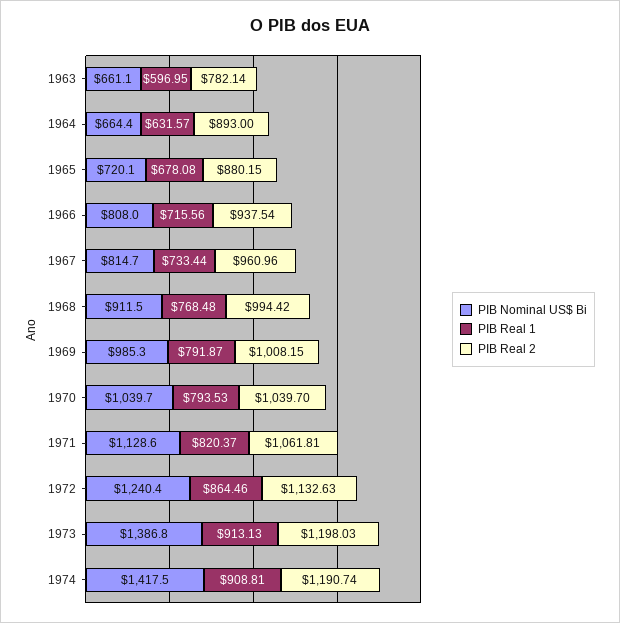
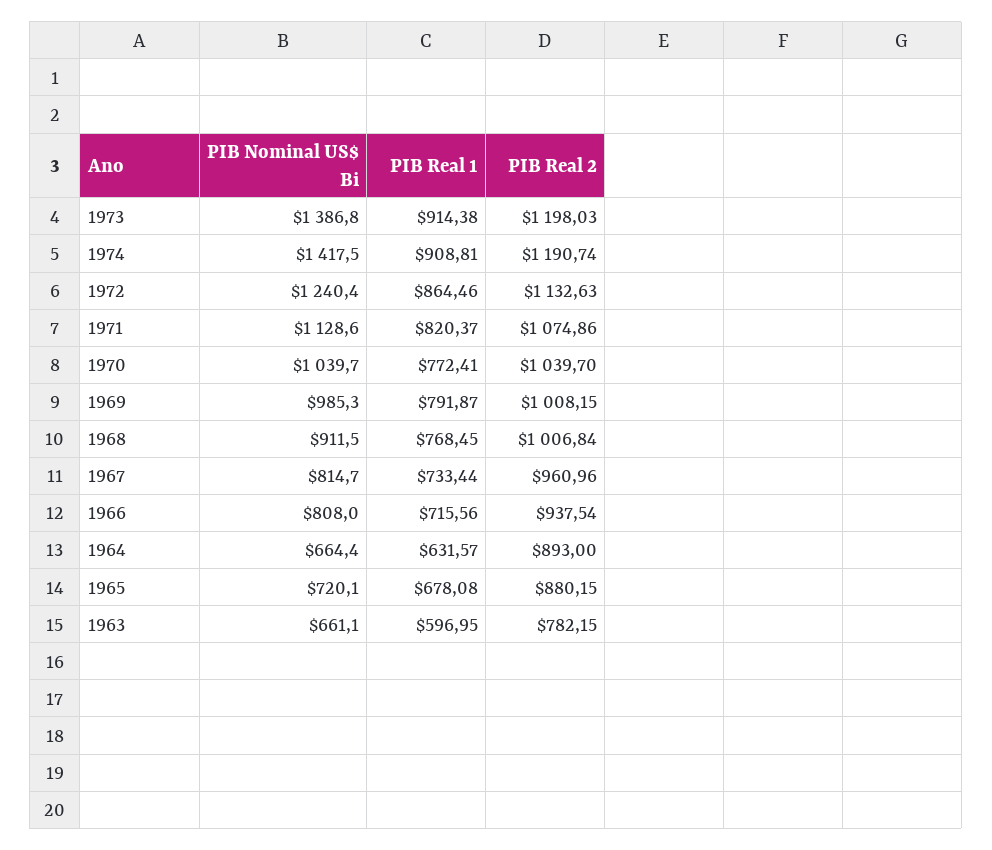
  {
    "PIB Nominal US$ Bi": {
      "1963": 661.1,
      "1964": 664.4,
      "1965": 720.1,
      "1966": 808,
      "1967": 814.7,
      "1968": 911.5,
      "1969": 985.3,
      "1970": 1039.7,
      "1971": 1128.6,
      "1972": 1240.4,
      "1973": 1386.8,
      "1974": 1417.5
    },
    "PIB Real 1": {
      "1963": 596.95,
      "1964": 631.57,
      "1965": 678.08,
      "1966": 715.56,
      "1967": 733.44,
-     "1968": 768.48,
+     "1968": 768.45,
      "1969": 791.87,
-     "1970": 793.53,
+     "1970": 772.41,
      "1971": 820.37,
      "1972": 864.46,
-     "1973": 913.13,
+     "1973": 914.38,
      "1974": 908.81
    },
    "PIB Real 2": {
-     "1963": 782.14,
+     "1963": 782.15,
      "1964": 893,
      "1965": 880.15,
      "1966": 937.54,
      "1967": 960.96,
-     "1968": 994.42,
+     "1968": 1006.84,
      "1969": 1008.15,
      "1970": 1039.7,
-     "1971": 1061.81,
+     "1971": 1074.86,
      "1972": 1132.63,
      "1973": 1198.03,
      "1974": 1190.74
    }
  }

